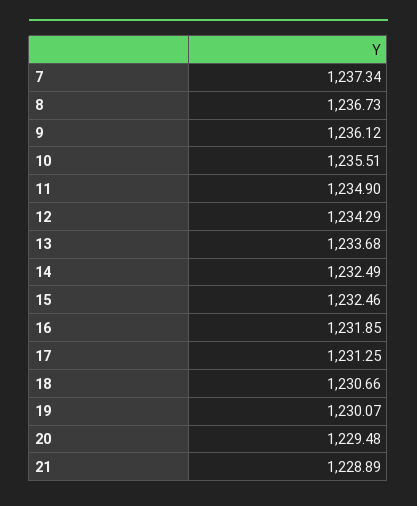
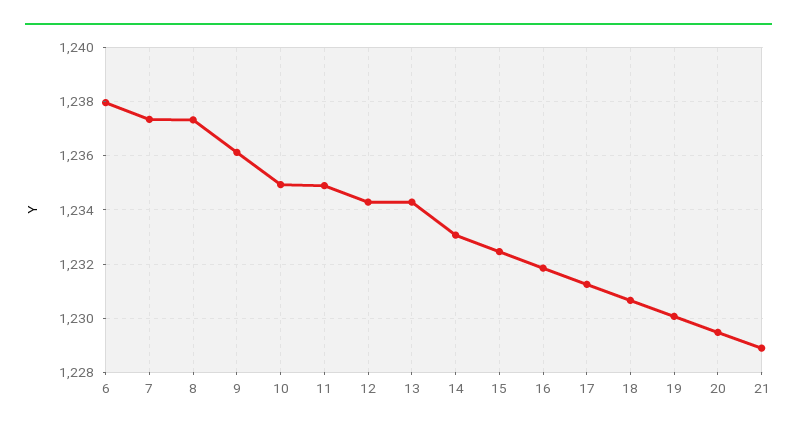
  {
    "7": 1237.34,
-   "8": 1236.73,
+   "8": 1237.25,
    "9": 1236.12,
-   "10": 1235.51,
+   "10": 1235,
    "11": 1234.9,
    "12": 1234.29,
-   "13": 1233.68,
+   "13": 1234.25,
-   "14": 1232.49,
+   "14": 1233,
    "15": 1232.46,
    "16": 1231.85,
    "17": 1231.25,
    "18": 1230.66,
    "19": 1230.07,
    "20": 1229.48,
-   "21": 1228.89
+   "21": 1228.89,
+   "6": 1238
  }

